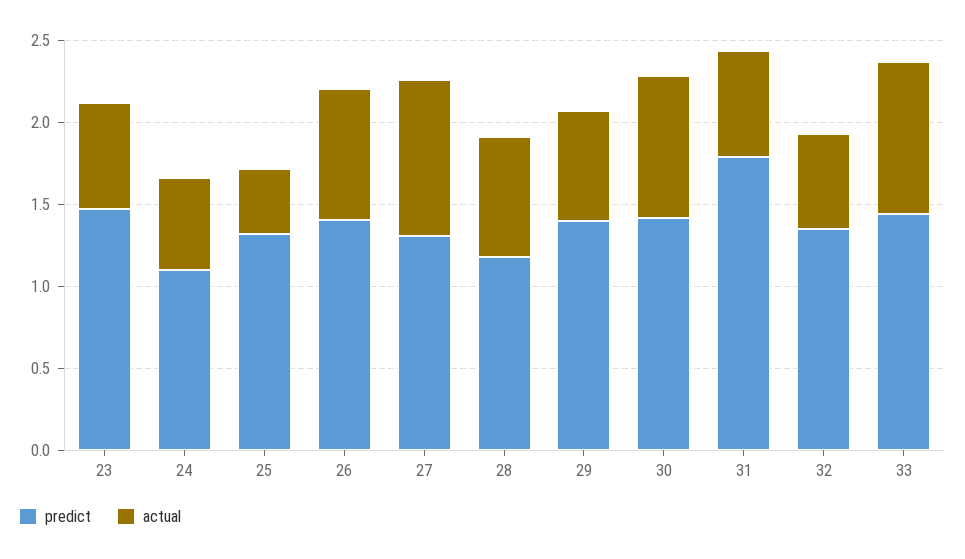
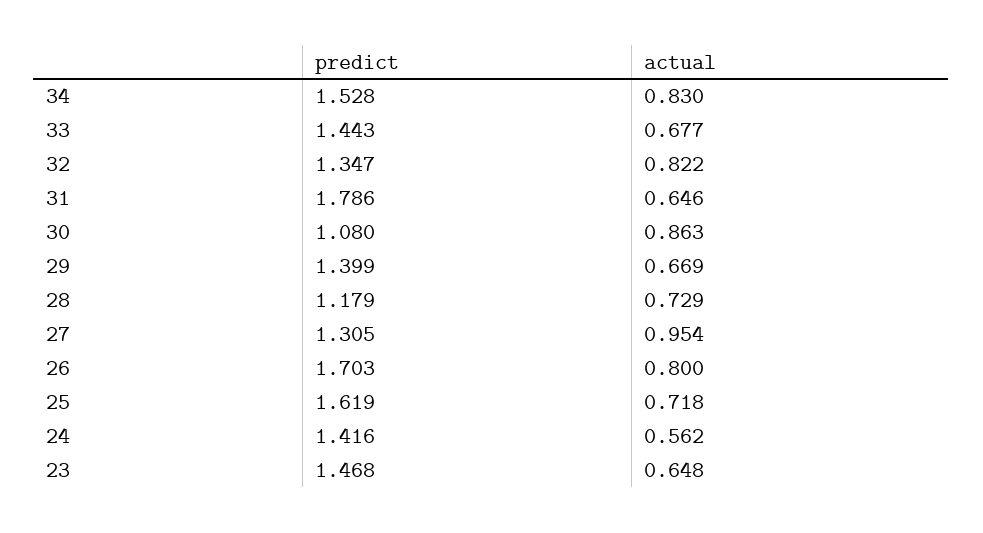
  {
    "predict": {
      "23": 1.468,
-     "24": 1.1,
+     "24": 1.416,
-     "25": 1.3,
+     "25": 1.619,
-     "26": 1.4,
+     "26": 1.703,
      "27": 1.305,
      "28": 1.179,
      "29": 1.399,
-     "30": 1.4,
+     "30": 1.08,
      "31": 1.786,
      "32": 1.347,
-     "33": 1.443
+     "33": 1.443,
+     "34": 1.528
    },
    "actual": {
      "23": 0.648,
      "24": 0.562,
-     "25": 0.4,
+     "25": 0.718,
      "26": 0.8,
      "27": 0.954,
      "28": 0.729,
      "29": 0.669,
      "30": 0.863,
      "31": 0.646,
-     "32": 0.6,
+     "32": 0.822,
-     "33": 0.9
+     "33": 0.677,
+     "34": 0.83
    }
  }

